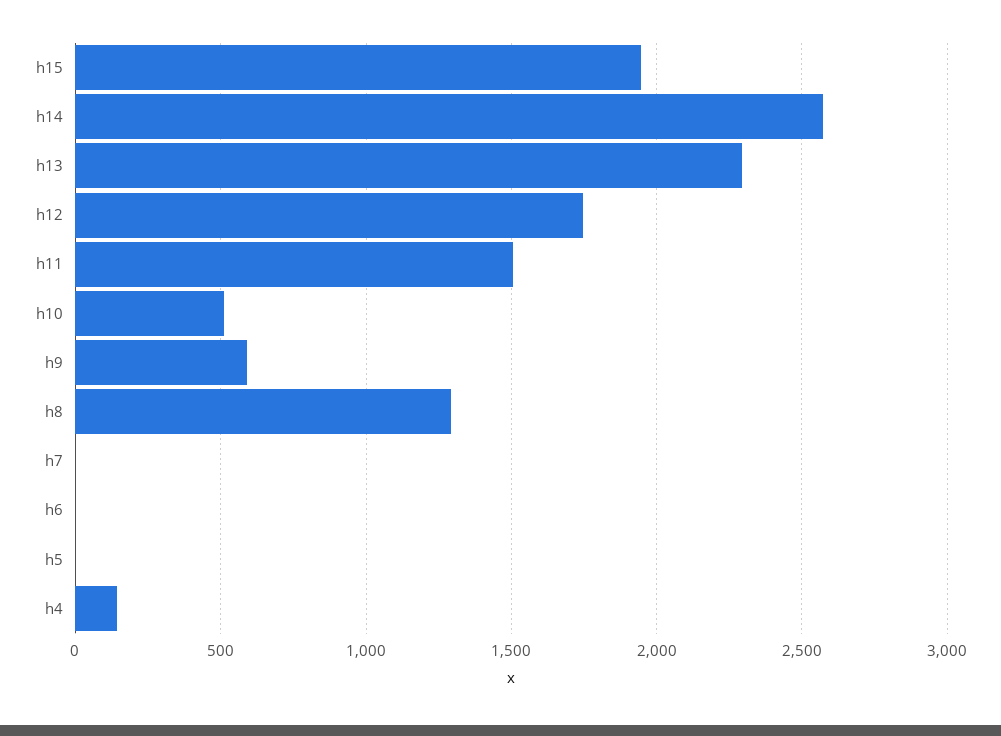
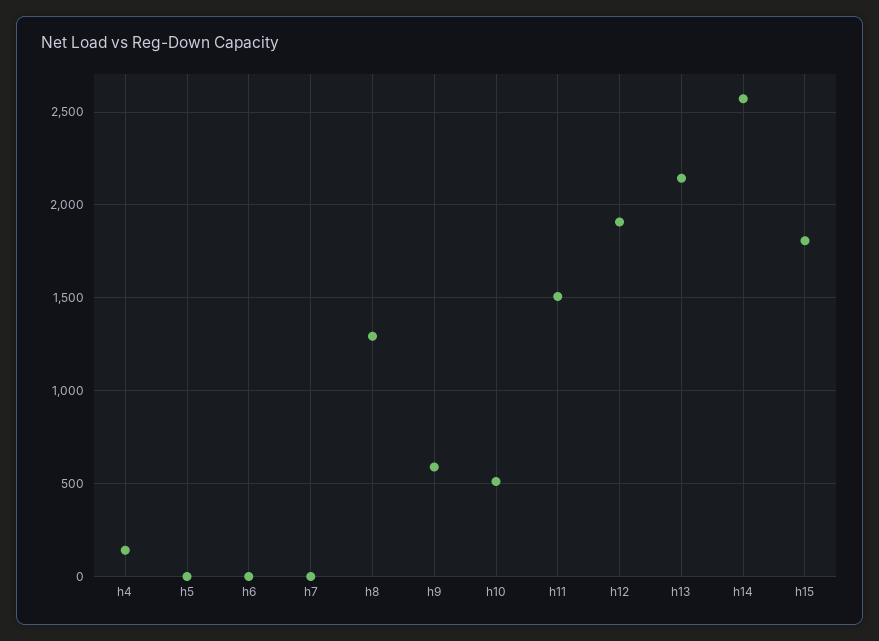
  {
-   "h15": 1950,
+   "h15": 1800,
    "h14": 2550,
-   "h13": 2300,
+   "h13": 2150,
-   "h12": 1750,
+   "h12": 1900,
    "h11": 1500,
    "h10": 500,
    "h9": 600,
    "h8": 1300,
    "h7": 0,
    "h6": 0,
    "h5": 0,
    "h4": 150
  }

